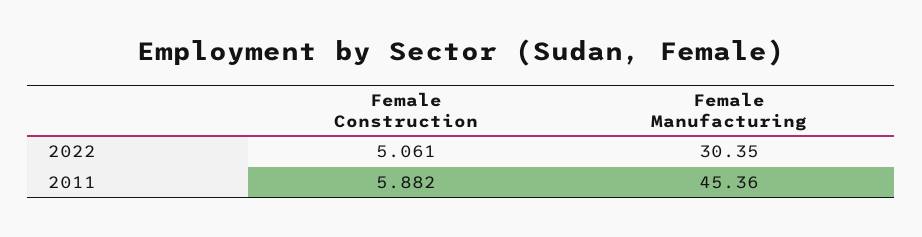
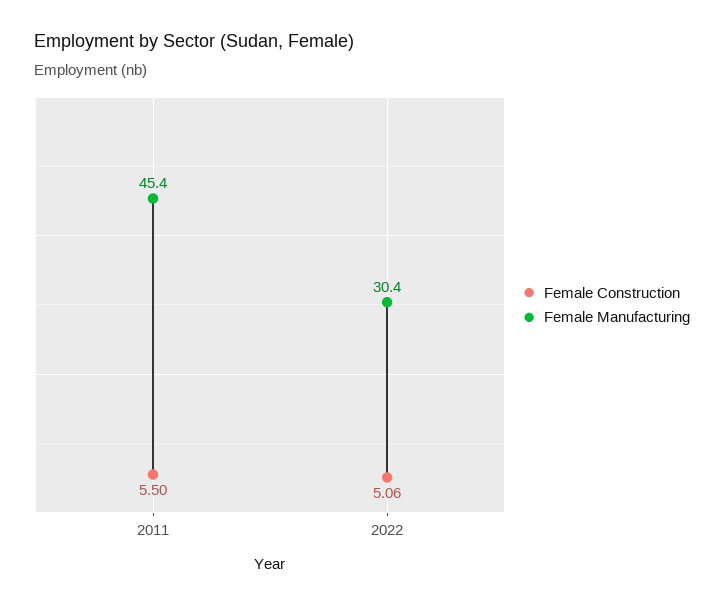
  {
    "Female Construction": {
      "2022": 5.061,
-     "2011": 5.882
+     "2011": 5.5
    },
    "Female Manufacturing": {
      "2022": 30.35,
      "2011": 45.36
    }
  }

